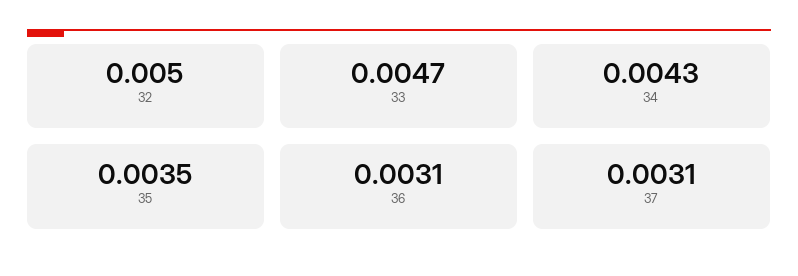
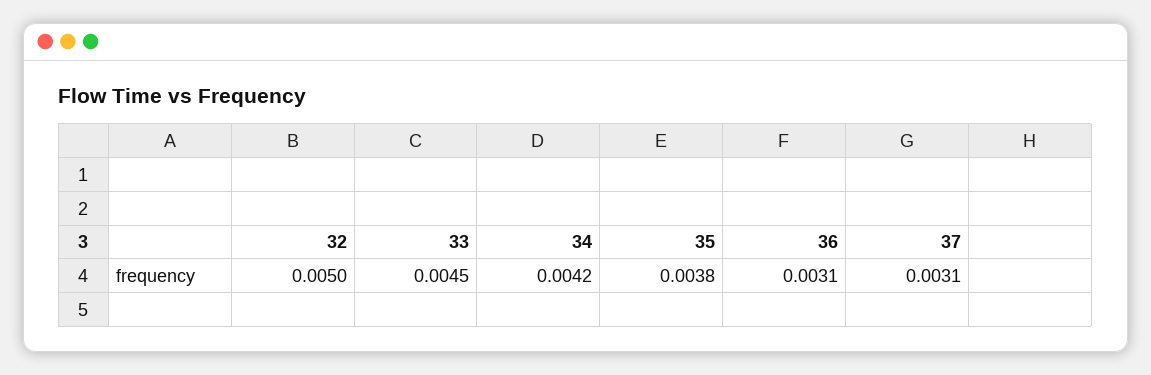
  {
    "32": 0.005,
-   "33": 0.0047,
+   "33": 0.0045,
-   "34": 0.0043,
+   "34": 0.0042,
-   "35": 0.0035,
+   "35": 0.0038,
    "36": 0.0031,
    "37": 0.0031
  }

